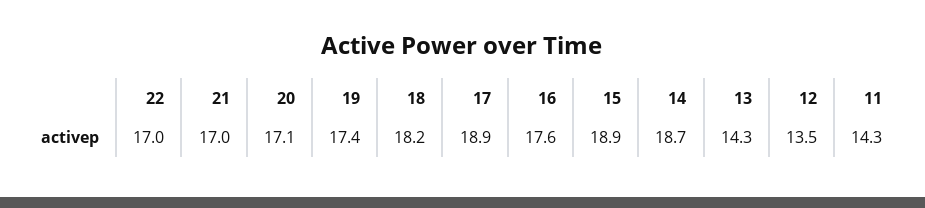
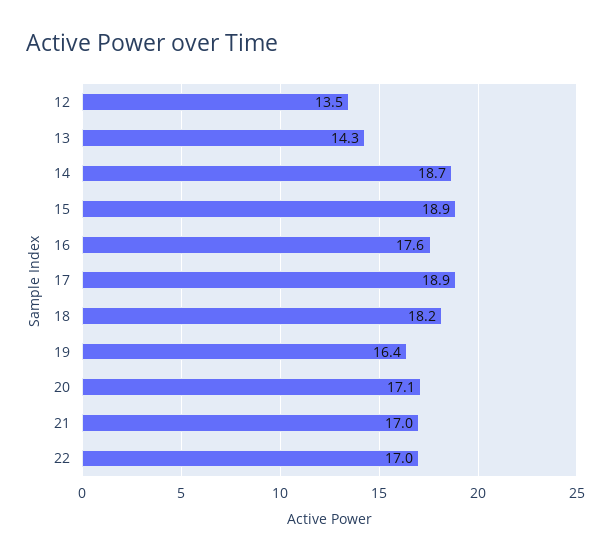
  {
    "22": 17,
    "21": 17,
    "20": 17.1,
-   "19": 17.4,
+   "19": 16.4,
    "18": 18.2,
    "17": 18.9,
    "16": 17.6,
    "15": 18.9,
    "14": 18.7,
    "13": 14.3,
-   "12": 13.5,
+   "12": 13.5
-   "11": 14.3
  }

